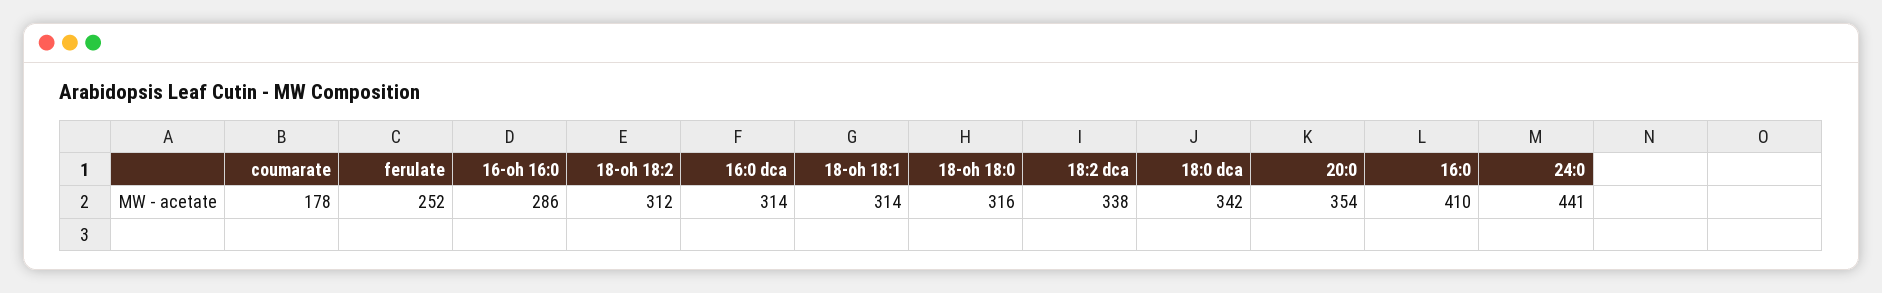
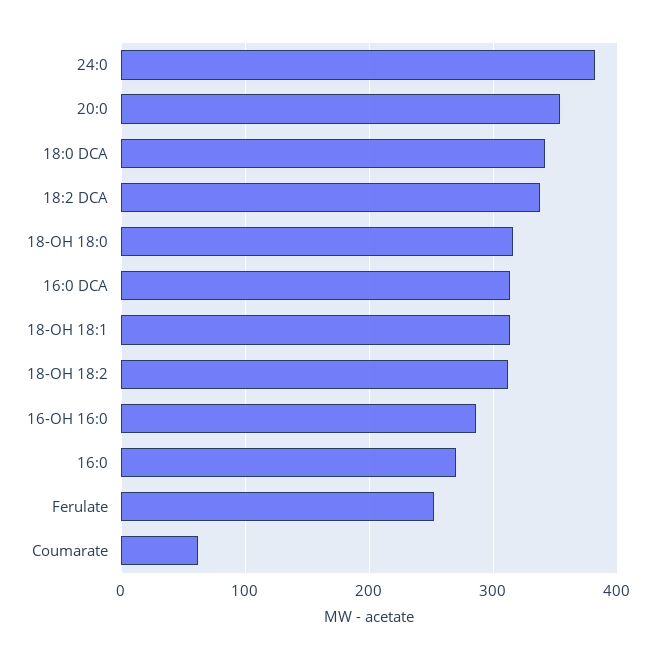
  {
-   "coumarate": 178,
+   "coumarate": 60,
    "ferulate": 252,
    "16-oh 16:0": 286,
    "18-oh 18:2": 312,
    "16:0 dca": 314,
    "18-oh 18:1": 314,
    "18-oh 18:0": 316,
    "18:2 dca": 338,
    "18:0 dca": 342,
    "20:0": 354,
-   "16:0": 410,
+   "16:0": 270,
-   "24:0": 441
+   "24:0": 380
  }

